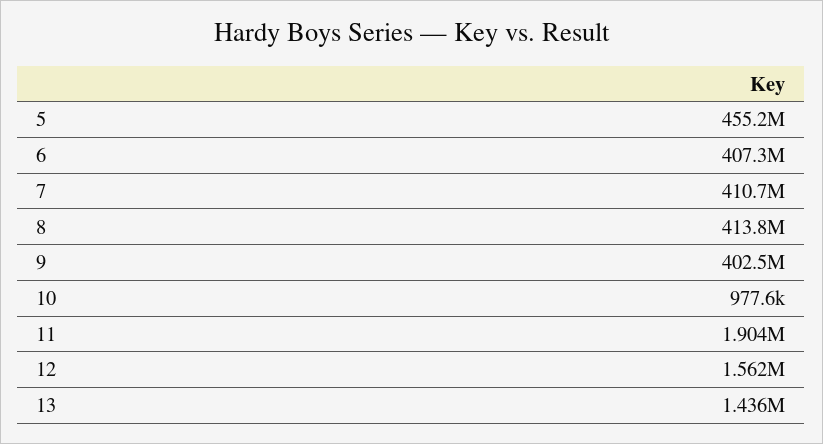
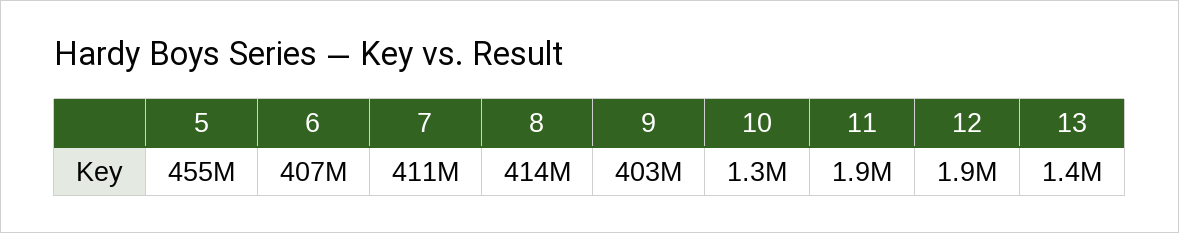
  {
    "5": 455200000,
    "6": 407300000,
    "7": 410700000,
    "8": 413800000,
    "9": 402500000,
-   "10": 977600,
+   "10": 1300000,
    "11": 1904000,
-   "12": 1562000,
+   "12": 1900000,
    "13": 1436000
  }

